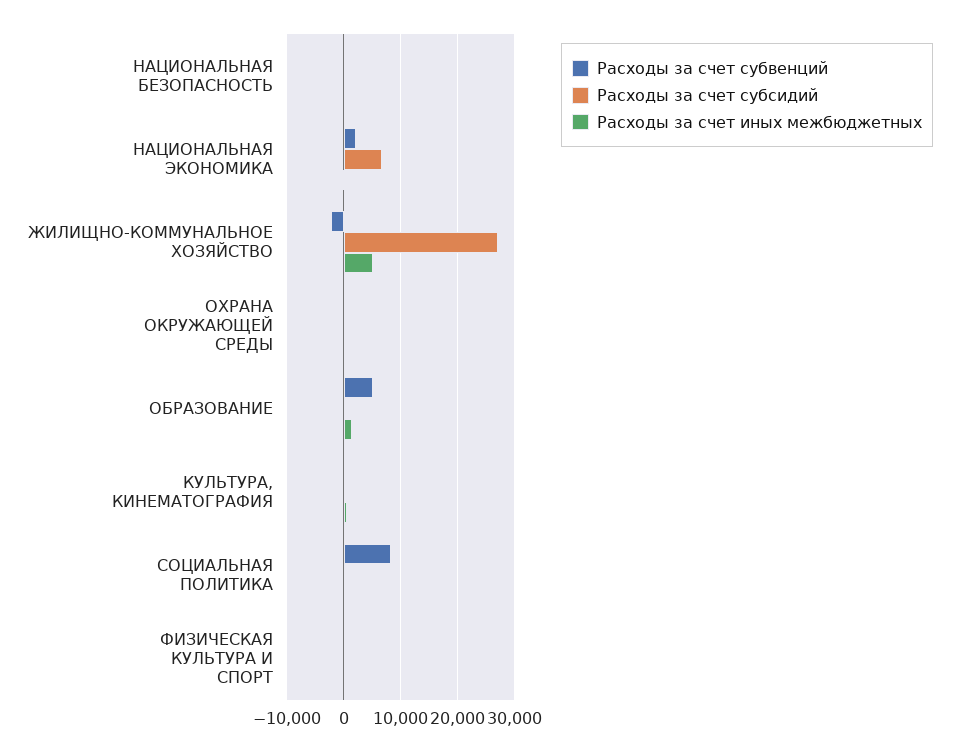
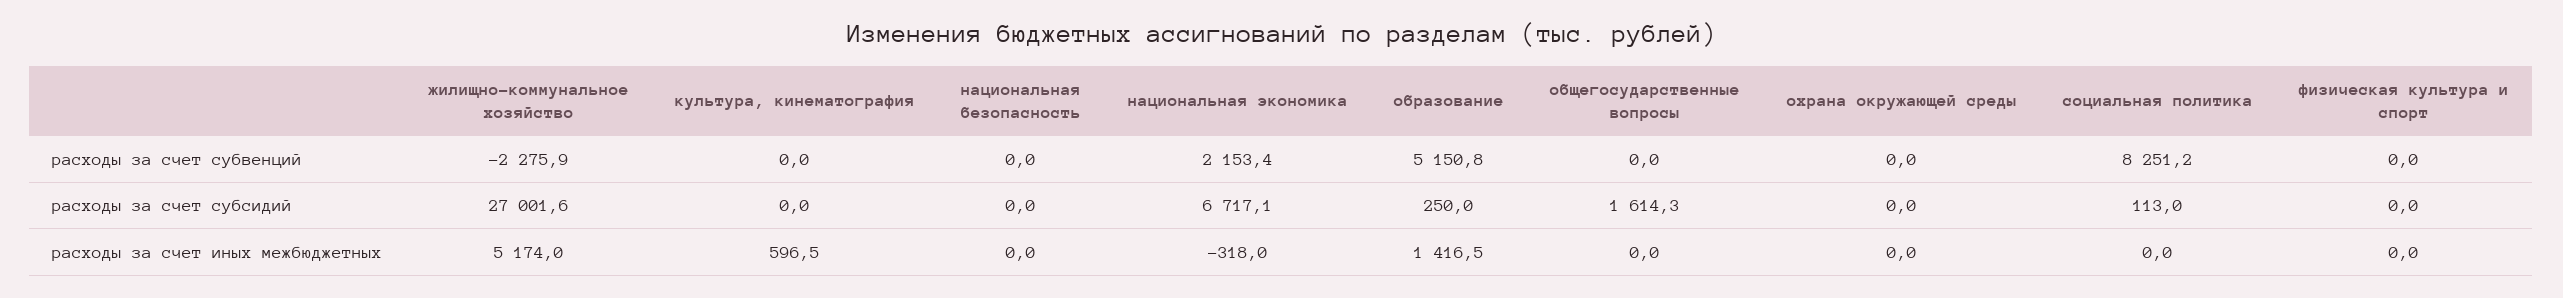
  {
    "Расходы за счет субвенций": {
      "НАЦИОНАЛЬНАЯ БЕЗОПАСНОСТЬ": 0,
      "НАЦИОНАЛЬНАЯ ЭКОНОМИКА": 2153.4,
      "ЖИЛИЩНО-КОММУНАЛЬНОЕ ХОЗЯЙСТВО": -2275.9,
      "ОХРАНА ОКРУЖАЮЩЕЙ СРЕДЫ": 0,
      "ОБРАЗОВАНИЕ": 5150.8,
      "КУЛЬТУРА, КИНЕМАТОГРАФИЯ": 0,
      "СОЦИАЛЬНАЯ ПОЛИТИКА": 8251.2,
-     "ФИЗИЧЕСКАЯ КУЛЬТУРА И СПОРТ": 0
+     "ФИЗИЧЕСКАЯ КУЛЬТУРА И СПОРТ": 0,
+     "общегосударственные вопросы": 0
    },
    "Расходы за счет субсидий": {
      "НАЦИОНАЛЬНАЯ БЕЗОПАСНОСТЬ": 0,
      "НАЦИОНАЛЬНАЯ ЭКОНОМИКА": 6717.1,
      "ЖИЛИЩНО-КОММУНАЛЬНОЕ ХОЗЯЙСТВО": 27001.6,
      "ОХРАНА ОКРУЖАЮЩЕЙ СРЕДЫ": 0,
      "ОБРАЗОВАНИЕ": 250,
      "КУЛЬТУРА, КИНЕМАТОГРАФИЯ": 0,
      "СОЦИАЛЬНАЯ ПОЛИТИКА": 113,
-     "ФИЗИЧЕСКАЯ КУЛЬТУРА И СПОРТ": 0
+     "ФИЗИЧЕСКАЯ КУЛЬТУРА И СПОРТ": 0,
+     "общегосударственные вопросы": 1614.3
    },
    "Расходы за счет иных межбюджетных": {
      "НАЦИОНАЛЬНАЯ БЕЗОПАСНОСТЬ": 0,
      "НАЦИОНАЛЬНАЯ ЭКОНОМИКА": -318,
      "ЖИЛИЩНО-КОММУНАЛЬНОЕ ХОЗЯЙСТВО": 5174,
      "ОХРАНА ОКРУЖАЮЩЕЙ СРЕДЫ": 0,
      "ОБРАЗОВАНИЕ": 1416.5,
      "КУЛЬТУРА, КИНЕМАТОГРАФИЯ": 596.5,
      "СОЦИАЛЬНАЯ ПОЛИТИКА": 0,
-     "ФИЗИЧЕСКАЯ КУЛЬТУРА И СПОРТ": 0
+     "ФИЗИЧЕСКАЯ КУЛЬТУРА И СПОРТ": 0,
+     "общегосударственные вопросы": 0
    }
  }

